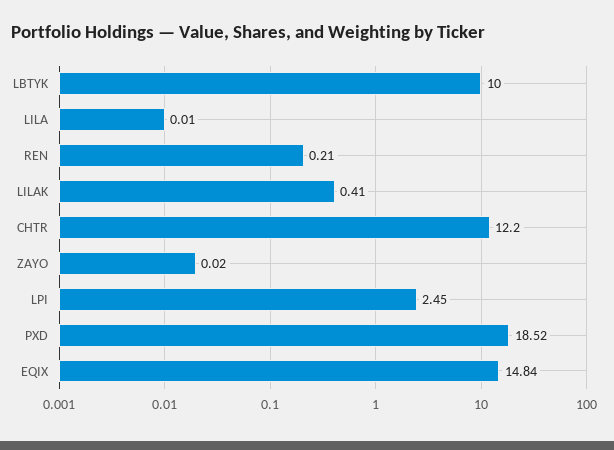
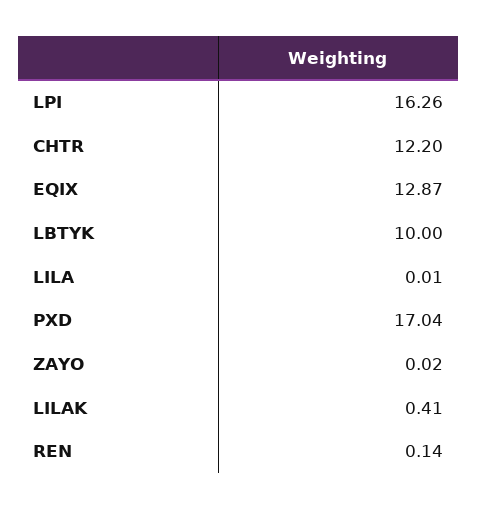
  {
    "LBTYK": 10,
    "LILA": 0.01,
-   "REN": 0.21,
+   "REN": 0.14,
    "LILAK": 0.41,
    "CHTR": 12.2,
    "ZAYO": 0.02,
-   "LPI": 2.45,
+   "LPI": 16.26,
-   "PXD": 18.52,
+   "PXD": 17.04,
-   "EQIX": 14.84
+   "EQIX": 12.87
  }

